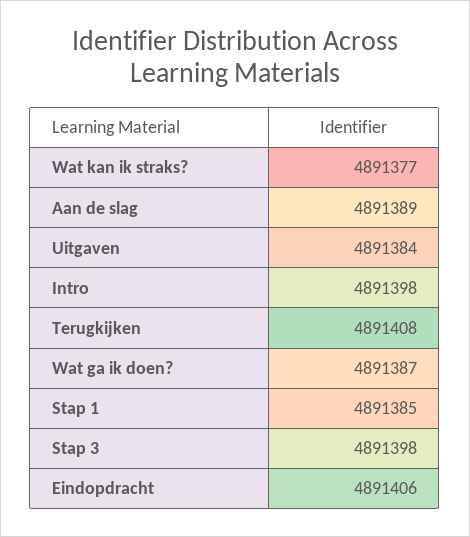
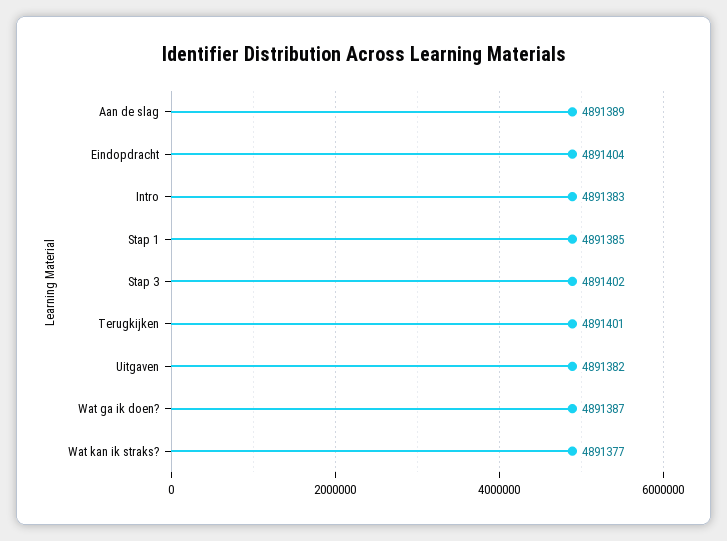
  {
    "Wat kan ik straks?": 4891377,
    "Aan de slag": 4891389,
-   "Uitgaven": 4891384,
+   "Uitgaven": 4891382,
-   "Intro": 4891398,
+   "Intro": 4891383,
-   "Terugkijken": 4891408,
+   "Terugkijken": 4891401,
    "Wat ga ik doen?": 4891387,
    "Stap 1": 4891385,
-   "Stap 3": 4891398,
+   "Stap 3": 4891402,
-   "Eindopdracht": 4891406
+   "Eindopdracht": 4891404
  }

